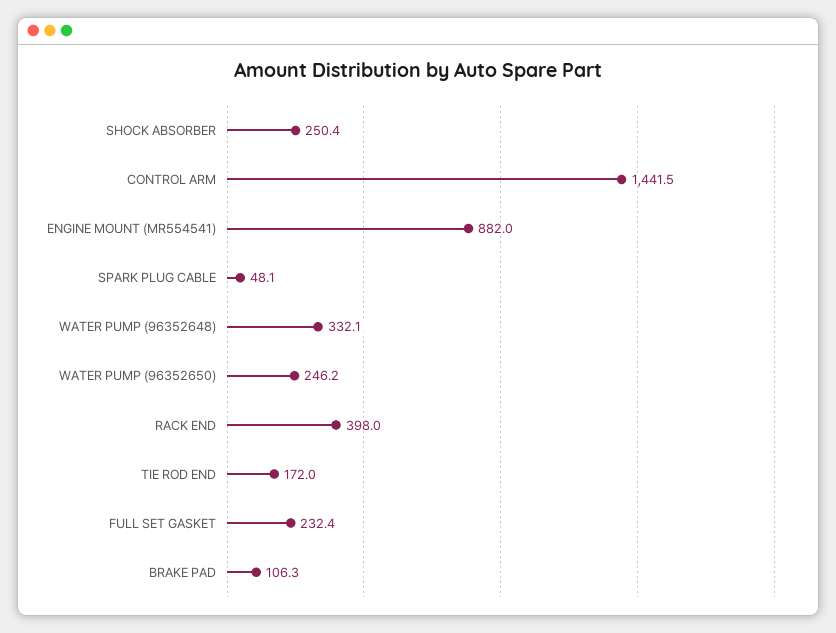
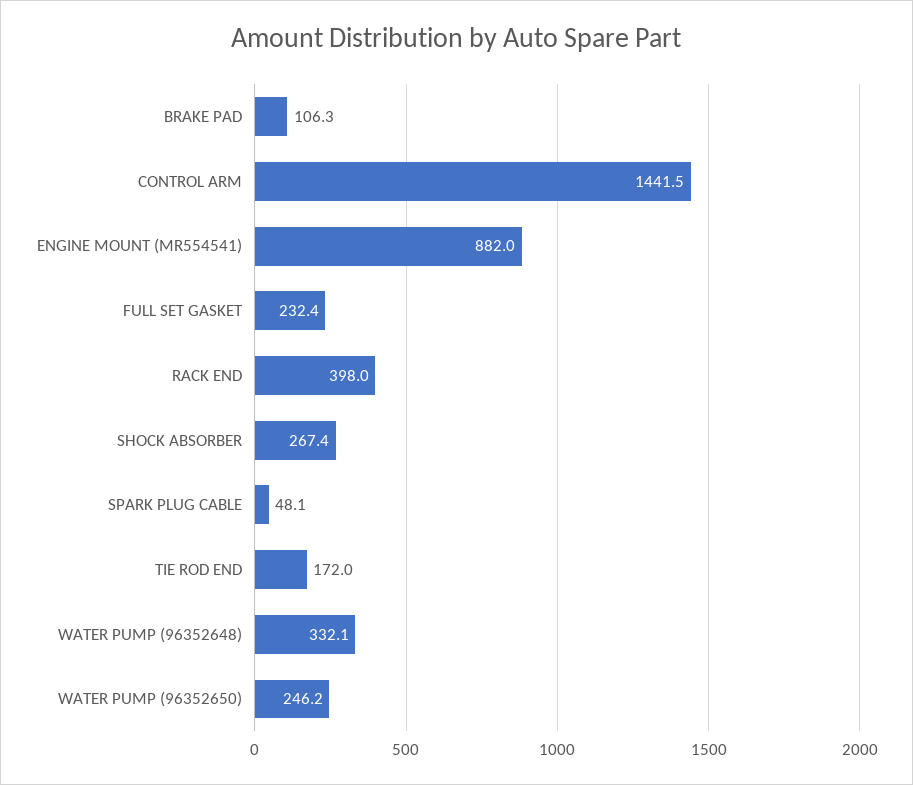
  {
-   "SHOCK ABSORBER": 250.4,
+   "SHOCK ABSORBER": 267.4,
    "CONTROL ARM": 1441.5,
    "ENGINE MOUNT (MR554541)": 882,
    "SPARK PLUG CABLE": 48.1,
    "WATER PUMP (96352648)": 332.1,
    "WATER PUMP (96352650)": 246.2,
    "RACK END": 398,
    "TIE ROD END": 172,
    "FULL SET GASKET": 232.4,
    "BRAKE PAD": 106.3
  }

